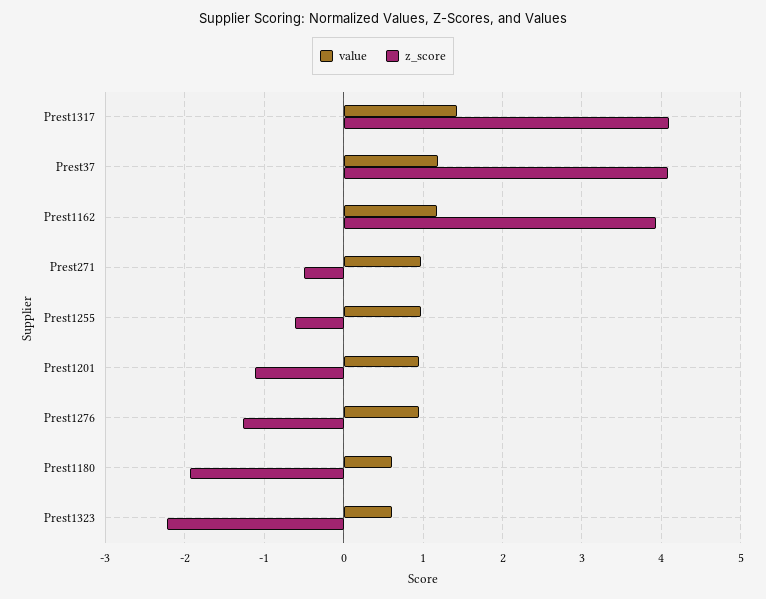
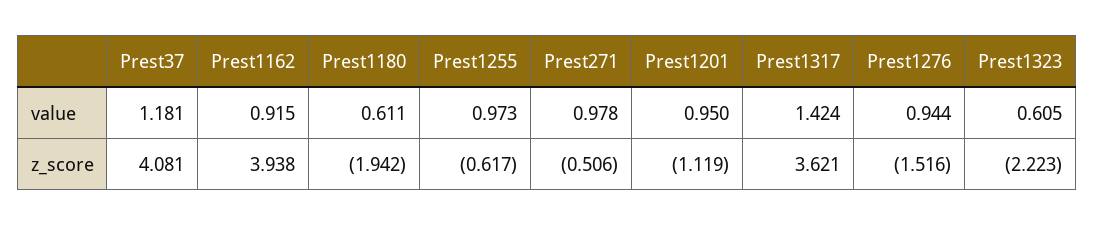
  {
    "value": {
      "Prest1317": 1.424,
      "Prest37": 1.181,
-     "Prest1162": 1.2,
+     "Prest1162": 0.915,
      "Prest271": 0.978,
      "Prest1255": 0.973,
      "Prest1201": 0.95,
      "Prest1276": 0.944,
      "Prest1180": 0.611,
      "Prest1323": 0.605
    },
    "z_score": {
-     "Prest1317": 4.1,
+     "Prest1317": 3.621,
      "Prest37": 4.081,
      "Prest1162": 3.938,
      "Prest271": -0.506,
      "Prest1255": -0.617,
      "Prest1201": -1.119,
-     "Prest1276": -1.3,
+     "Prest1276": -1.516,
      "Prest1180": -1.942,
      "Prest1323": -2.223
    }
  }

